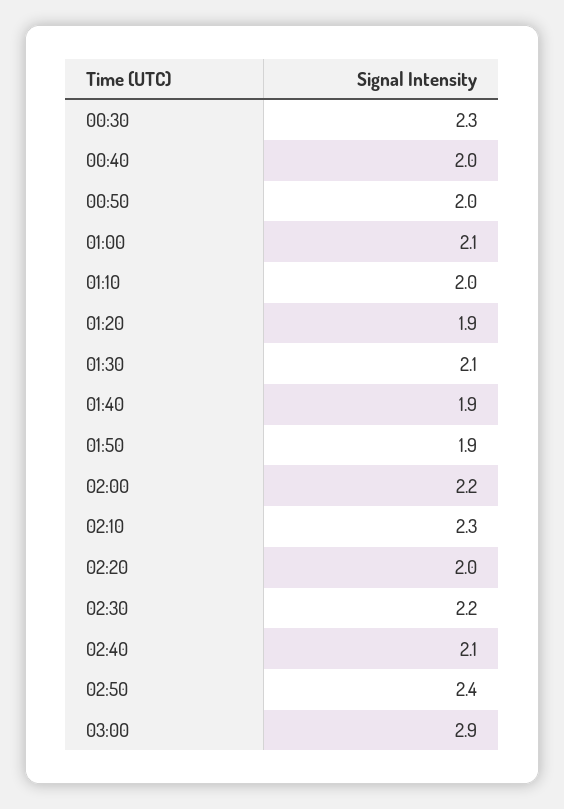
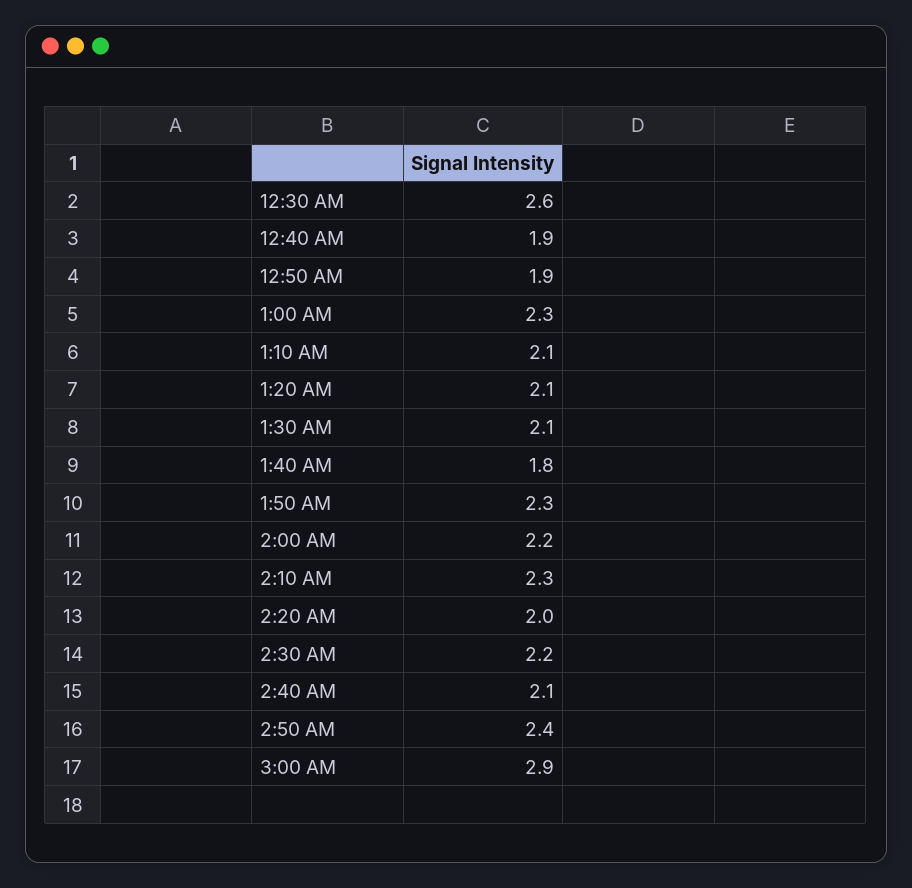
  {
-   "00:30": 2.3,
+   "00:30": 2.6,
-   "00:40": 2,
+   "00:40": 1.9,
-   "00:50": 2,
+   "00:50": 1.9,
-   "01:00": 2.1,
+   "01:00": 2.3,
-   "01:10": 2,
+   "01:10": 2.1,
-   "01:20": 1.9,
+   "01:20": 2.1,
    "01:30": 2.1,
-   "01:40": 1.9,
+   "01:40": 1.8,
-   "01:50": 1.9,
+   "01:50": 2.3,
    "02:00": 2.2,
    "02:10": 2.3,
    "02:20": 2,
    "02:30": 2.2,
    "02:40": 2.1,
    "02:50": 2.4,
    "03:00": 2.9
  }

